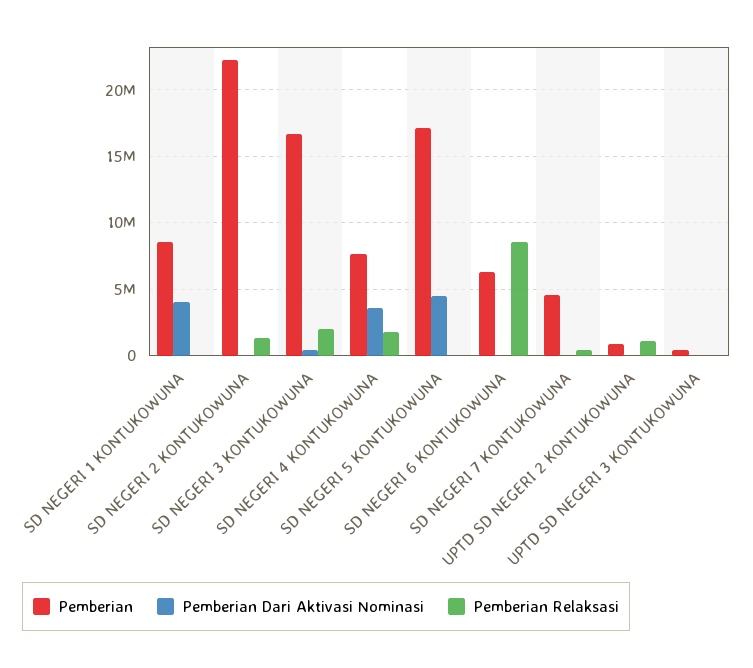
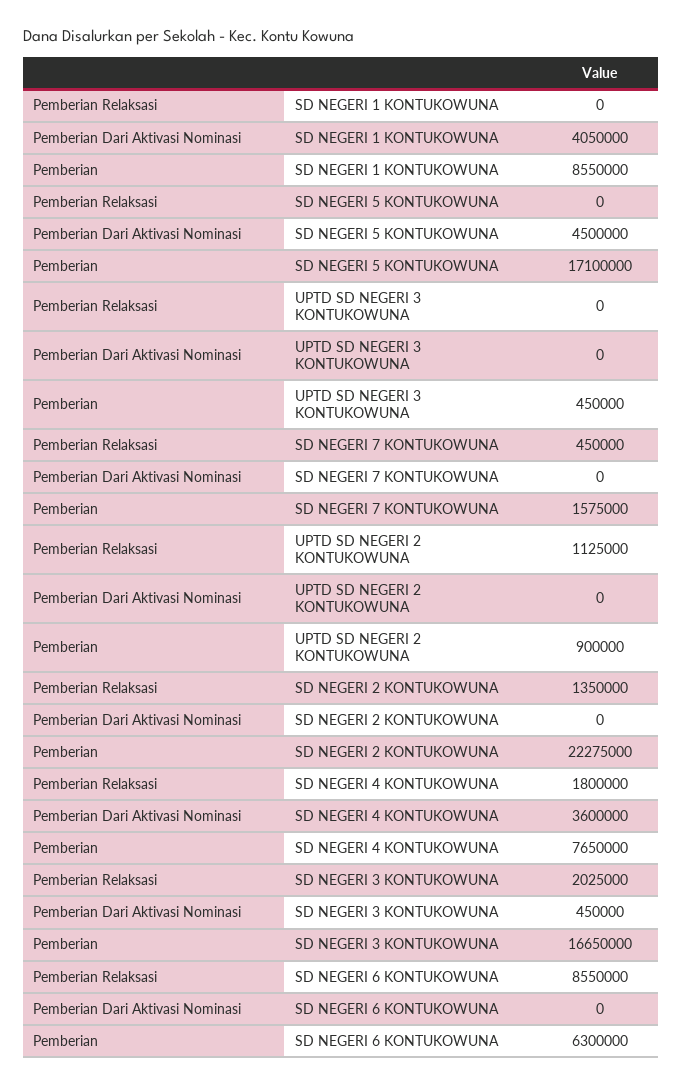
  {
    "Pemberian": {
      "SD NEGERI 1 KONTUKOWUNA": 8550000,
      "SD NEGERI 2 KONTUKOWUNA": 22275000,
      "SD NEGERI 3 KONTUKOWUNA": 16650000,
      "SD NEGERI 4 KONTUKOWUNA": 7650000,
      "SD NEGERI 5 KONTUKOWUNA": 17100000,
      "SD NEGERI 6 KONTUKOWUNA": 6300000,
-     "SD NEGERI 7 KONTUKOWUNA": 4500000,
+     "SD NEGERI 7 KONTUKOWUNA": 1575000,
      "UPTD SD NEGERI 2 KONTUKOWUNA": 900000,
      "UPTD SD NEGERI 3 KONTUKOWUNA": 450000
    },
    "Pemberian Dari Aktivasi Nominasi": {
      "SD NEGERI 1 KONTUKOWUNA": 4050000,
      "SD NEGERI 2 KONTUKOWUNA": 0,
      "SD NEGERI 3 KONTUKOWUNA": 450000,
      "SD NEGERI 4 KONTUKOWUNA": 3600000,
      "SD NEGERI 5 KONTUKOWUNA": 4500000,
      "SD NEGERI 6 KONTUKOWUNA": 0,
      "SD NEGERI 7 KONTUKOWUNA": 0,
      "UPTD SD NEGERI 2 KONTUKOWUNA": 0,
      "UPTD SD NEGERI 3 KONTUKOWUNA": 0
    },
    "Pemberian Relaksasi": {
      "SD NEGERI 1 KONTUKOWUNA": 0,
      "SD NEGERI 2 KONTUKOWUNA": 1350000,
      "SD NEGERI 3 KONTUKOWUNA": 2025000,
      "SD NEGERI 4 KONTUKOWUNA": 1800000,
      "SD NEGERI 5 KONTUKOWUNA": 0,
      "SD NEGERI 6 KONTUKOWUNA": 8550000,
      "SD NEGERI 7 KONTUKOWUNA": 450000,
      "UPTD SD NEGERI 2 KONTUKOWUNA": 1125000,
      "UPTD SD NEGERI 3 KONTUKOWUNA": 0
    }
  }

